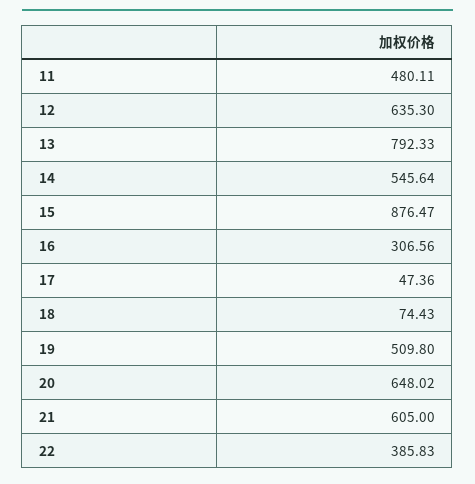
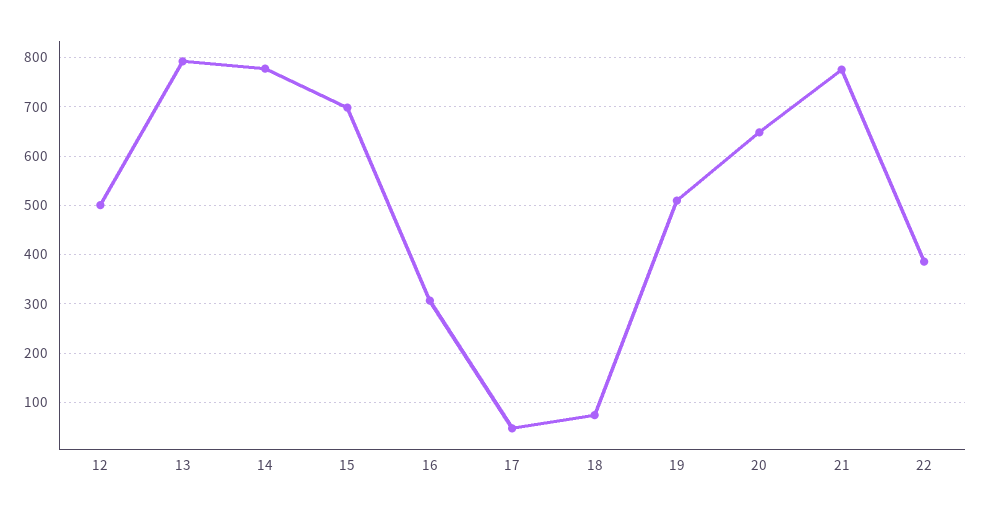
  {
-   "11": 480.11,
-   "12": 635.3,
+   "12": 500,
    "13": 792.33,
-   "14": 545.64,
+   "14": 780,
-   "15": 876.47,
+   "15": 700,
    "16": 306.56,
    "17": 47.36,
    "18": 74.43,
    "19": 509.8,
    "20": 648.02,
-   "21": 605,
+   "21": 780,
    "22": 385.83
  }

